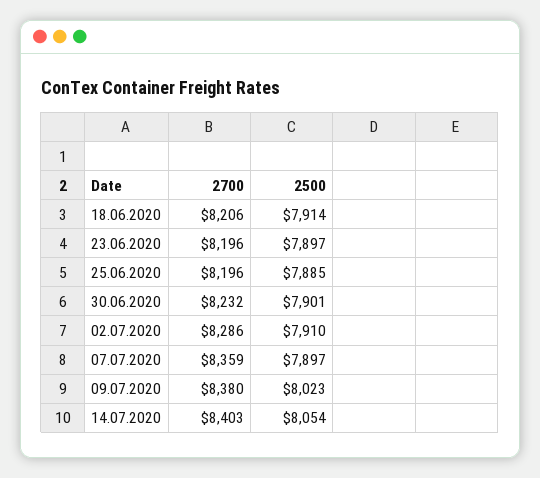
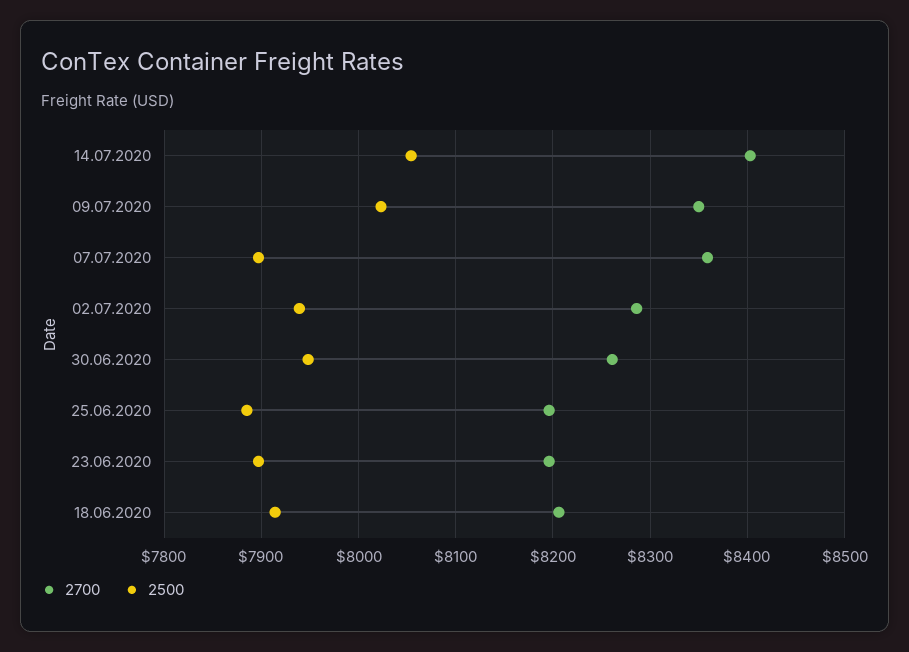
  {
    "2700": {
      "18.06.2020": 8206,
      "23.06.2020": 8196,
      "25.06.2020": 8196,
-     "30.06.2020": 8232,
+     "30.06.2020": 8260,
      "02.07.2020": 8286,
      "07.07.2020": 8359,
-     "09.07.2020": 8380,
+     "09.07.2020": 8350,
      "14.07.2020": 8403
    },
    "2500": {
      "18.06.2020": 7914,
      "23.06.2020": 7897,
      "25.06.2020": 7885,
-     "30.06.2020": 7901,
+     "30.06.2020": 7950,
-     "02.07.2020": 7910,
+     "02.07.2020": 7940,
      "07.07.2020": 7897,
      "09.07.2020": 8023,
      "14.07.2020": 8054
    }
  }

